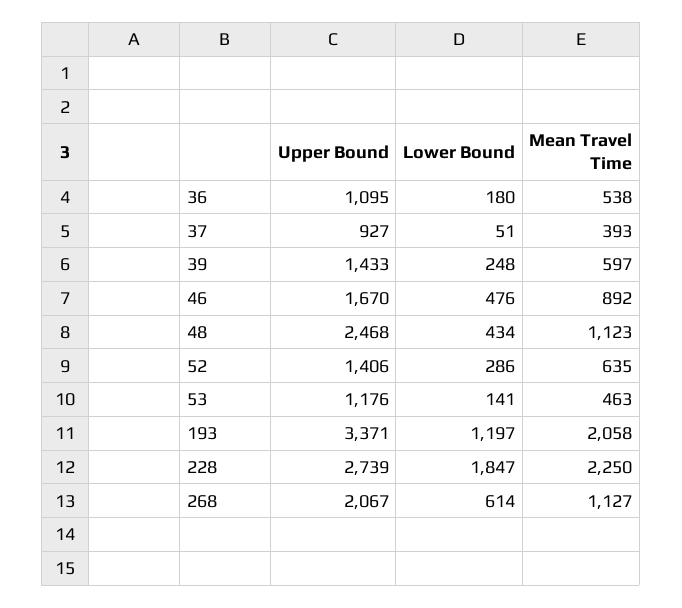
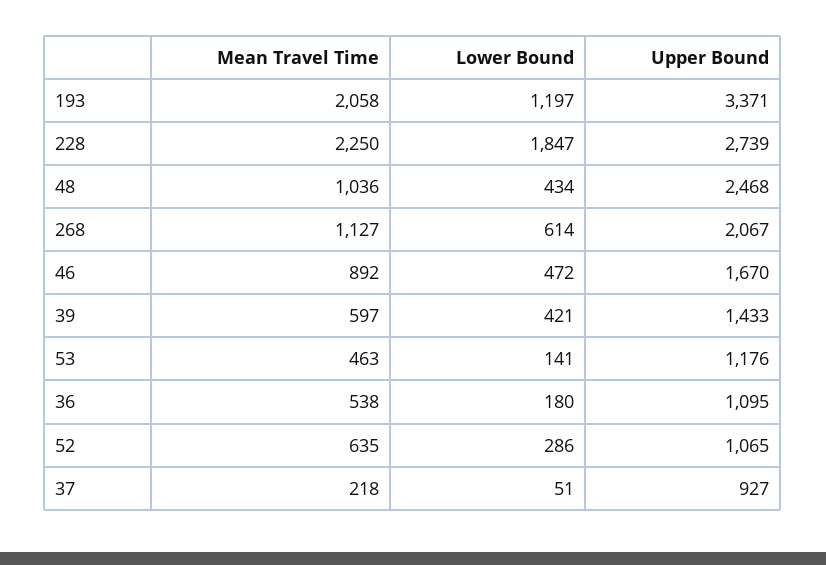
  {
    "Upper Bound": {
      "36": 1095,
      "37": 927,
      "39": 1433,
      "46": 1670,
      "48": 2468,
-     "52": 1406,
+     "52": 1065,
      "53": 1176,
      "193": 3371,
      "228": 2739,
      "268": 2067
    },
    "Lower Bound": {
      "36": 180,
      "37": 51,
-     "39": 248,
+     "39": 421,
-     "46": 476,
+     "46": 472,
      "48": 434,
      "52": 286,
      "53": 141,
      "193": 1197,
      "228": 1847,
      "268": 614
    },
    "Mean Travel Time": {
      "36": 538,
-     "37": 393,
+     "37": 218,
      "39": 597,
      "46": 892,
-     "48": 1123,
+     "48": 1036,
      "52": 635,
      "53": 463,
      "193": 2058,
      "228": 2250,
      "268": 1127
    }
  }

